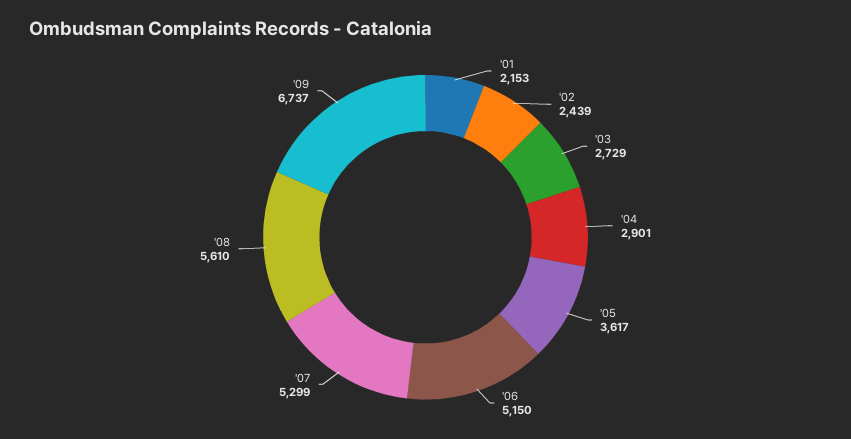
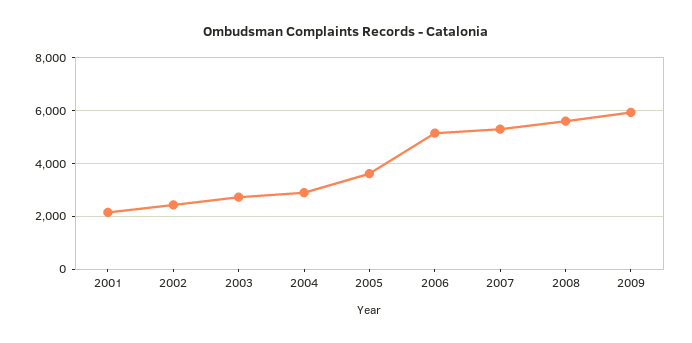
  {
    "'01": 2153,
    "'02": 2439,
    "'03": 2729,
    "'04": 2901,
    "'05": 3617,
    "'06": 5150,
    "'07": 5299,
    "'08": 5610,
-   "'09": 6737
+   "'09": 6000
  }

